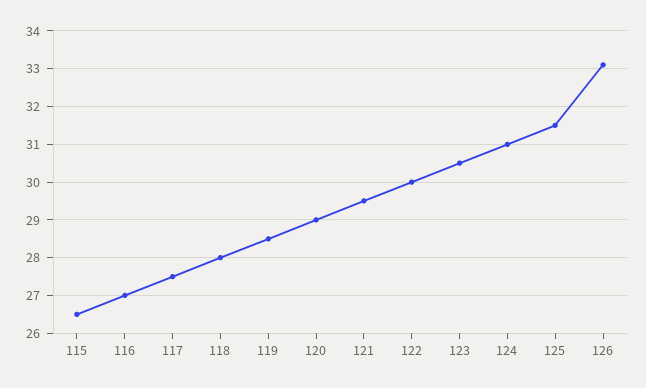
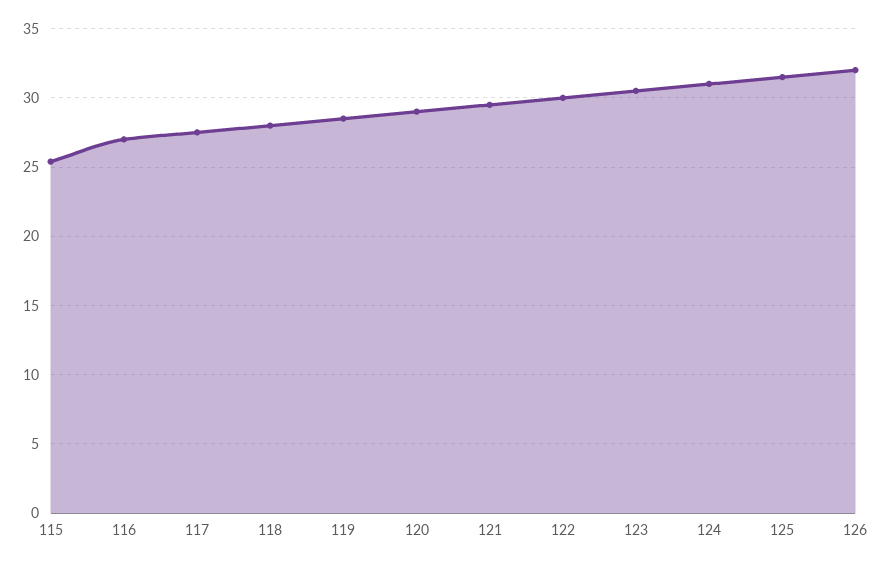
  {
-   "115": 26.5,
+   "115": 25.5,
    "116": 27,
    "117": 27.5,
    "118": 28,
    "119": 28.5,
    "120": 29,
    "121": 29.5,
    "122": 30,
    "123": 30.5,
    "124": 31,
    "125": 31.5,
-   "126": 33
+   "126": 32
  }

